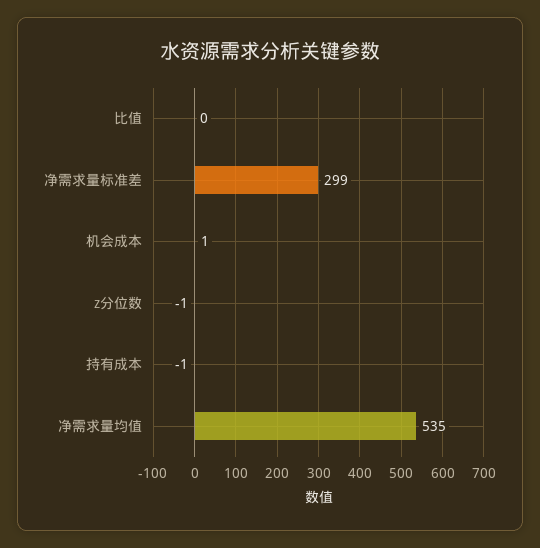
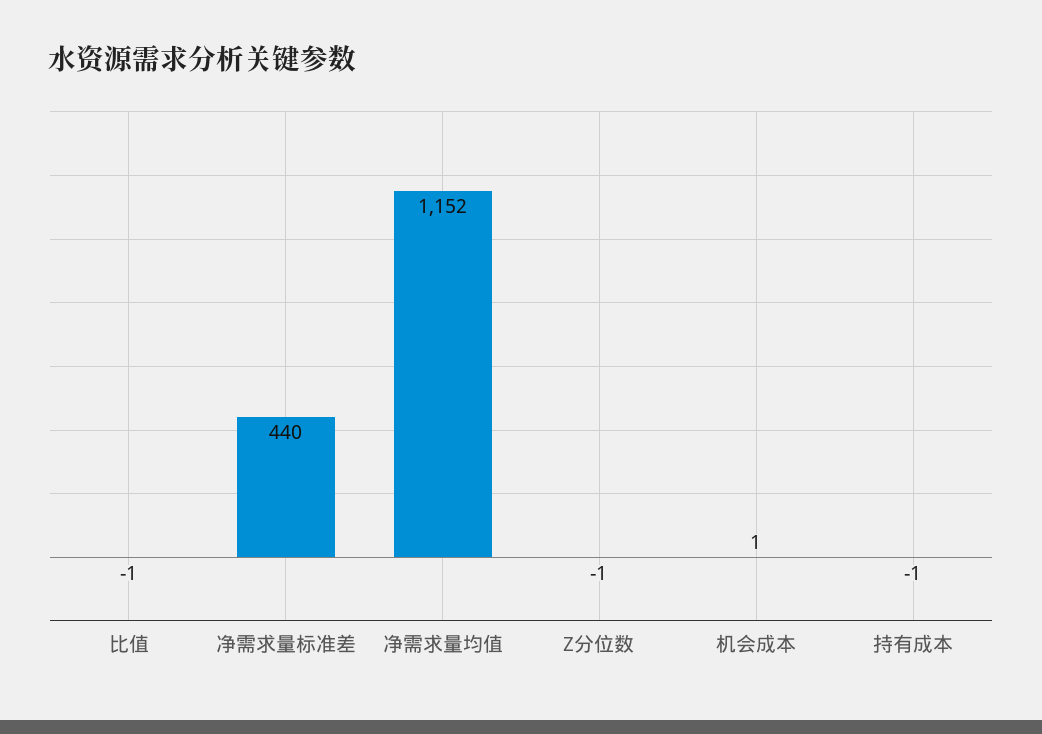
  {
-   "比值": 0,
+   "比值": -1,
-   "净需求量标准差": 299,
+   "净需求量标准差": 440,
    "机会成本": 1,
    "z分位数": -1,
    "持有成本": -1,
-   "净需求量均值": 535
+   "净需求量均值": 1152
  }

